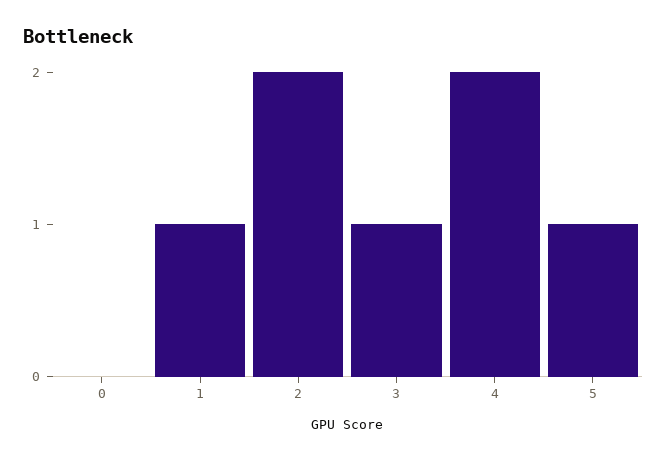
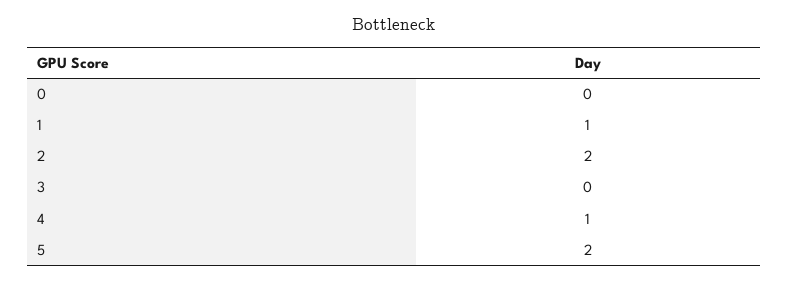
  {
    "0": 0,
    "1": 1,
    "2": 2,
-   "3": 1,
+   "3": 0,
-   "4": 2,
+   "4": 1,
-   "5": 1
+   "5": 2
  }

